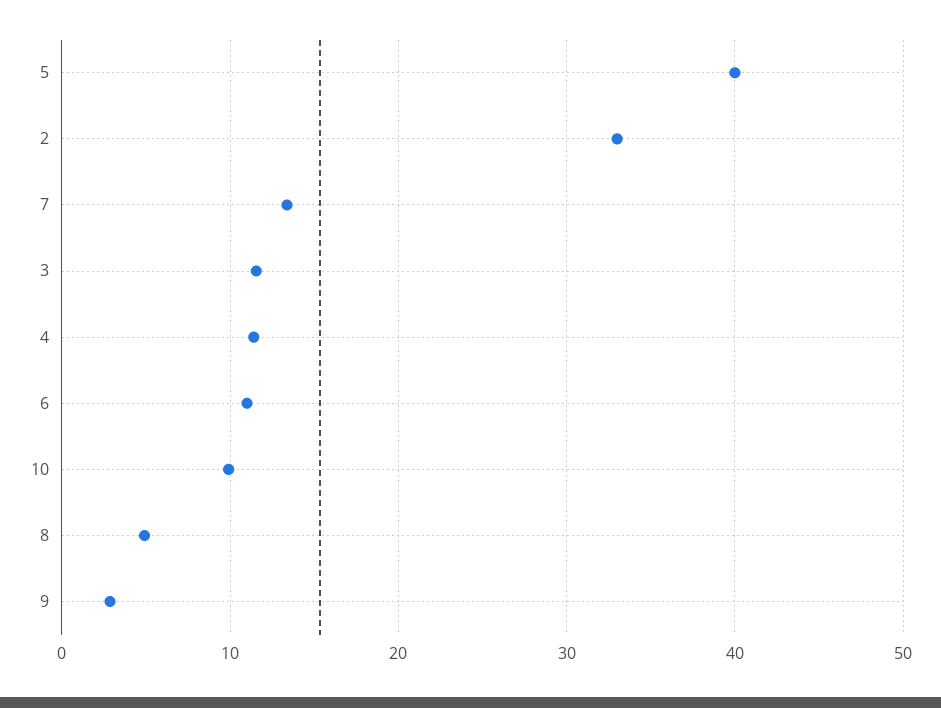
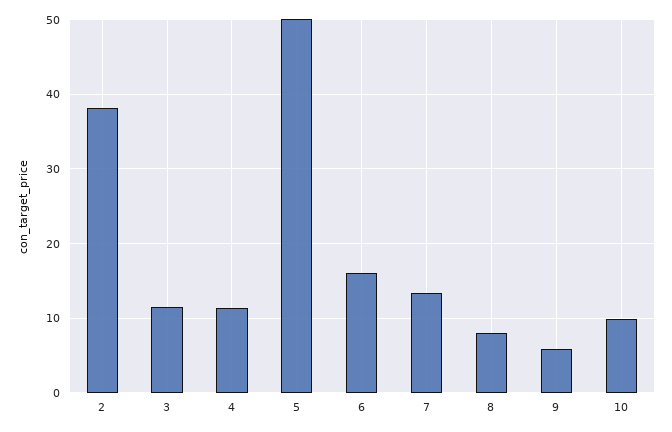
  {
-   "5": 40,
+   "5": 50,
-   "2": 33,
+   "2": 38,
    "7": 13,
    "3": 12,
    "4": 11,
-   "6": 11,
+   "6": 16,
    "10": 10,
-   "8": 5,
+   "8": 8,
-   "9": 3
+   "9": 6
  }

